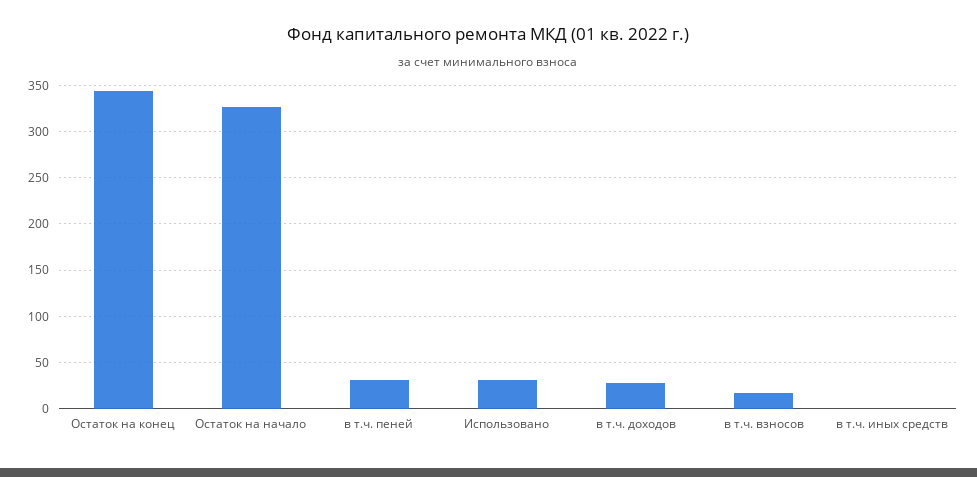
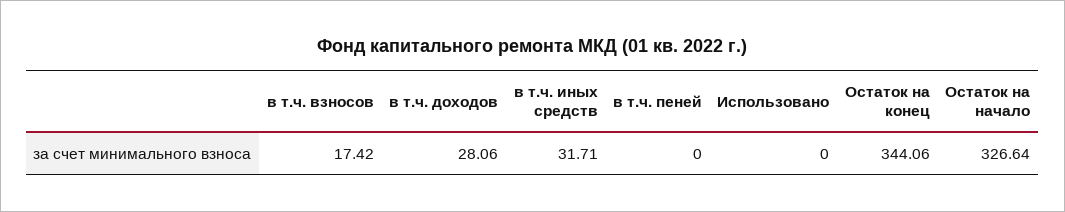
  {
    "Остаток на конец": 344.06,
    "Остаток на начало": 326.64,
-   "в т.ч. пеней": 30,
+   "в т.ч. пеней": 0,
-   "Использовано": 30,
+   "Использовано": 0,
    "в т.ч. доходов": 28.06,
    "в т.ч. взносов": 17.42,
-   "в т.ч. иных средств": 0
+   "в т.ч. иных средств": 31.71
  }

